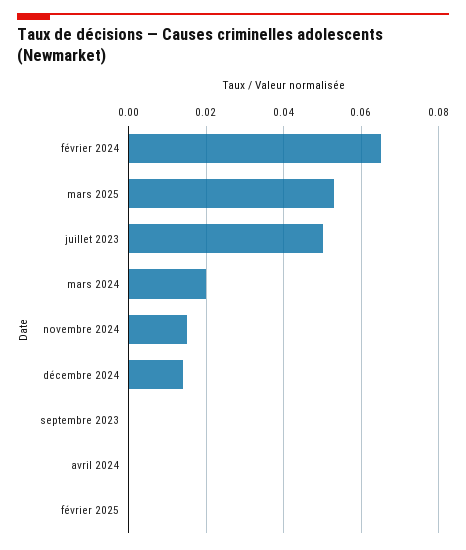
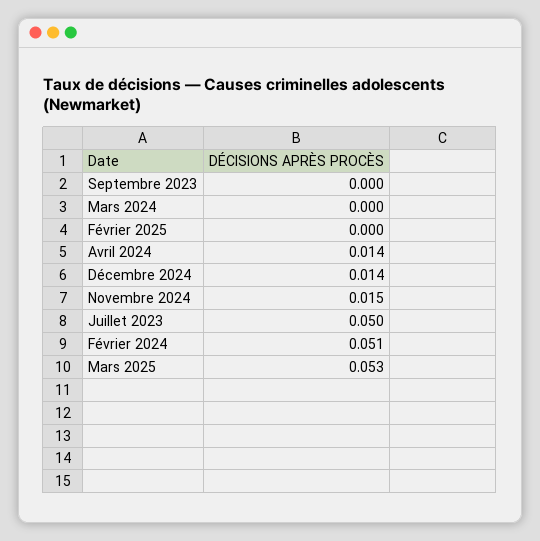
  {
-   "février 2024": 0.065,
+   "février 2024": 0.051,
    "mars 2025": 0.053,
    "juillet 2023": 0.05,
-   "mars 2024": 0.02,
+   "mars 2024": 0,
    "novembre 2024": 0.015,
    "décembre 2024": 0.014,
    "septembre 2023": 0,
-   "avril 2024": 0,
+   "avril 2024": 0.014,
    "février 2025": 0
  }

